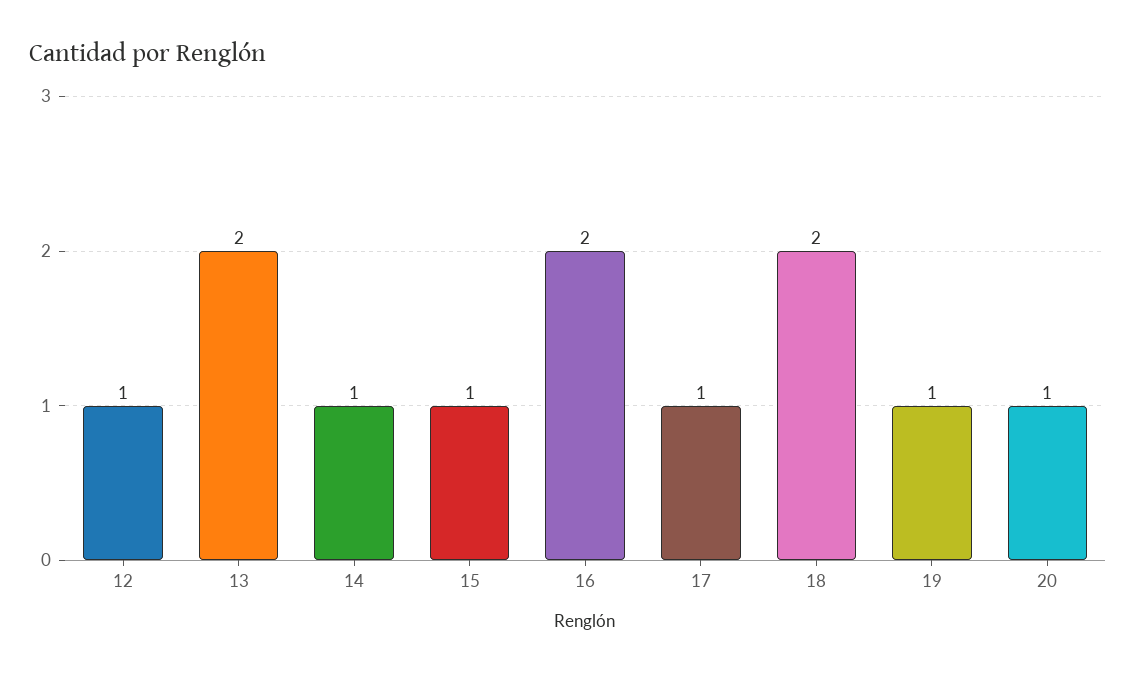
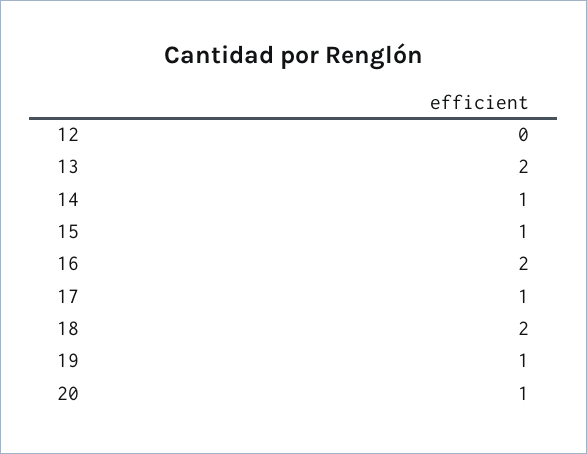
  {
-   "12": 1,
+   "12": 0,
    "13": 2,
    "14": 1,
    "15": 1,
    "16": 2,
    "17": 1,
    "18": 2,
    "19": 1,
    "20": 1
  }

